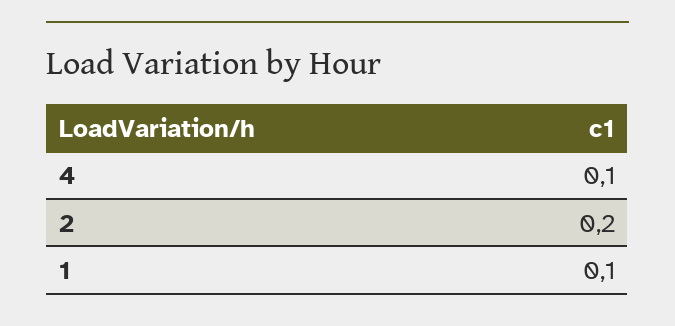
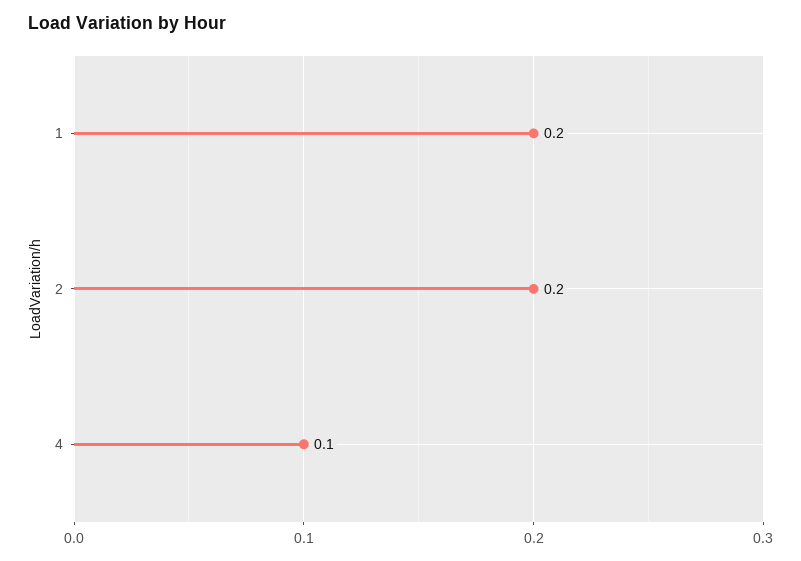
  {
    "4": 0.1,
    "2": 0.2,
-   "1": 0.1
+   "1": 0.2
  }

